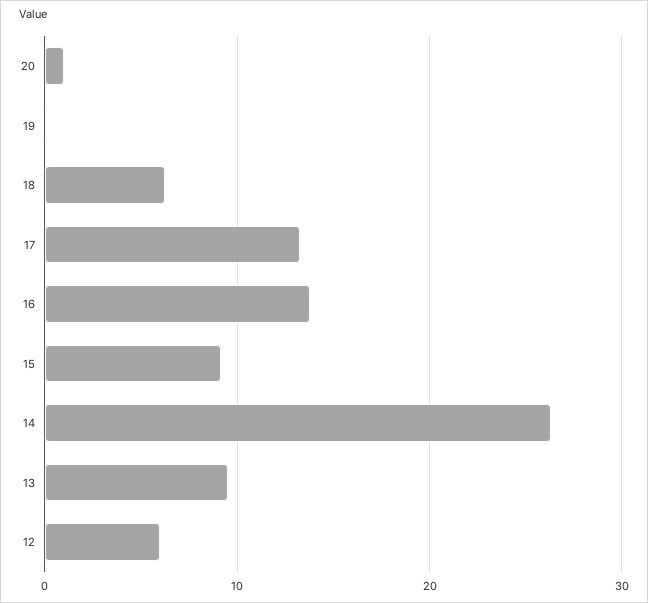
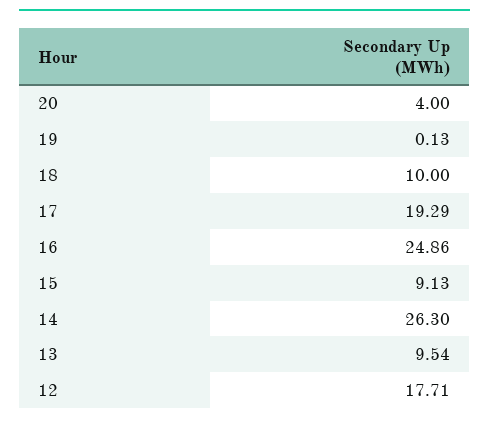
  {
-   "20": 1,
+   "20": 4,
    "19": 0.13,
-   "18": 6,
+   "18": 10,
-   "17": 13,
+   "17": 19.29,
-   "16": 14,
+   "16": 24.86,
    "15": 9.13,
    "14": 26.3,
    "13": 9.54,
-   "12": 6
+   "12": 17.71
  }

